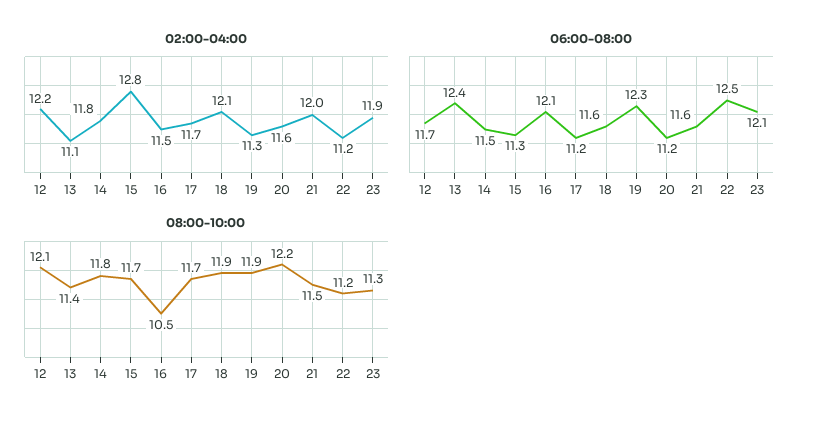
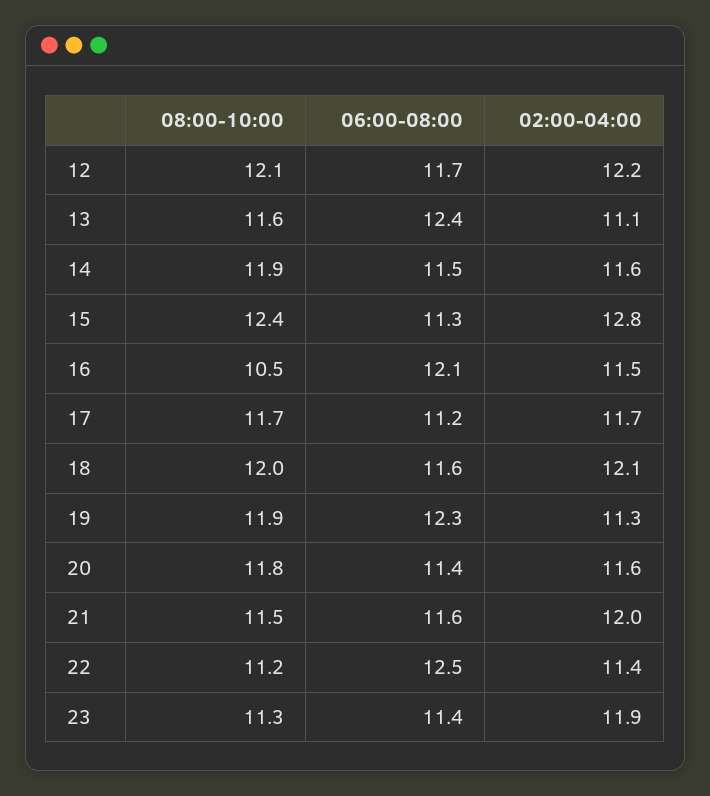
  {
    "02:00-04:00": {
      "12": 12.2,
      "13": 11.1,
-     "14": 11.8,
+     "14": 11.6,
      "15": 12.8,
      "16": 11.5,
      "17": 11.7,
      "18": 12.1,
      "19": 11.3,
      "20": 11.6,
      "21": 12,
-     "22": 11.2,
+     "22": 11.4,
      "23": 11.9
    },
    "06:00-08:00": {
      "12": 11.7,
      "13": 12.4,
      "14": 11.5,
      "15": 11.3,
      "16": 12.1,
      "17": 11.2,
      "18": 11.6,
      "19": 12.3,
-     "20": 11.2,
+     "20": 11.4,
      "21": 11.6,
      "22": 12.5,
-     "23": 12.1
+     "23": 11.4
    },
    "08:00-10:00": {
      "12": 12.1,
-     "13": 11.4,
+     "13": 11.6,
-     "14": 11.8,
+     "14": 11.9,
-     "15": 11.7,
+     "15": 12.4,
      "16": 10.5,
      "17": 11.7,
-     "18": 11.9,
+     "18": 12,
      "19": 11.9,
-     "20": 12.2,
+     "20": 11.8,
      "21": 11.5,
      "22": 11.2,
      "23": 11.3
    }
  }

